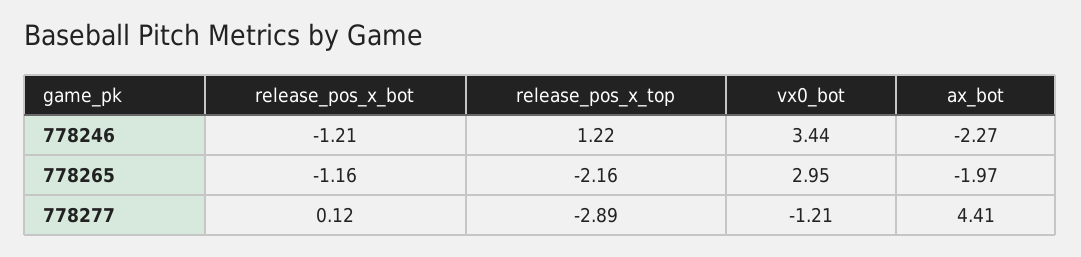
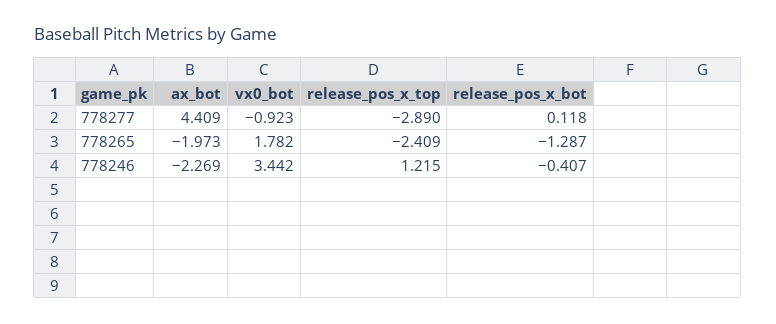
  {
    "release_pos_x_bot": {
-     "778246": -1.21,
+     "778246": -0.407,
-     "778265": -1.16,
+     "778265": -1.287,
      "778277": 0.118
    },
    "release_pos_x_top": {
      "778246": 1.215,
-     "778265": -2.16,
+     "778265": -2.409,
      "778277": -2.89
    },
    "vx0_bot": {
      "778246": 3.442,
-     "778265": 2.95,
+     "778265": 1.782,
-     "778277": -1.21
+     "778277": -0.923
    },
    "ax_bot": {
      "778246": -2.269,
      "778265": -1.973,
      "778277": 4.409
    }
  }

